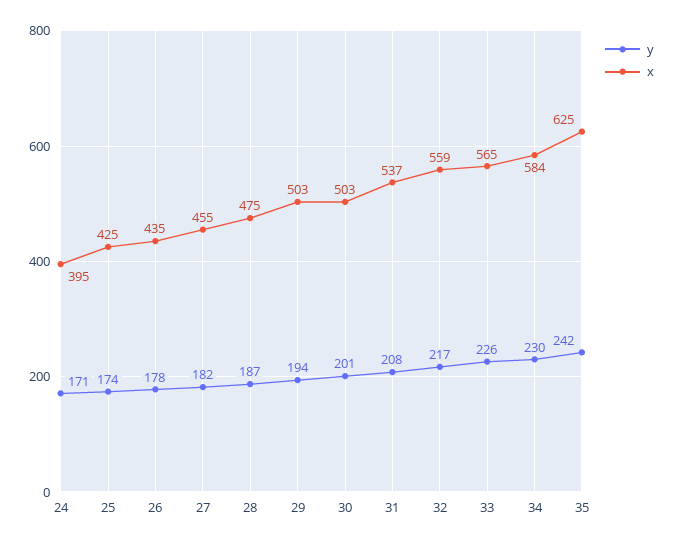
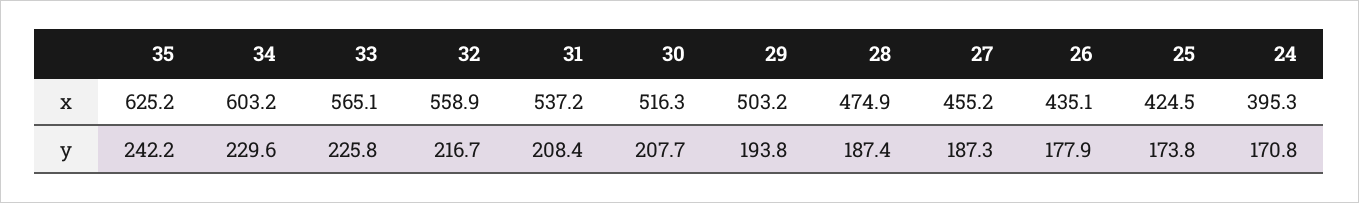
  {
    "y": {
      "24": 170.8,
      "25": 173.8,
      "26": 177.9,
-     "27": 182,
+     "27": 187.3,
      "28": 187.4,
      "29": 193.8,
-     "30": 201,
+     "30": 207.7,
      "31": 208.4,
      "32": 216.7,
      "33": 225.8,
      "34": 229.6,
      "35": 242.2
    },
    "x": {
      "24": 395.3,
      "25": 424.5,
      "26": 435.1,
      "27": 455.2,
      "28": 474.9,
      "29": 503.2,
-     "30": 503,
+     "30": 516.3,
      "31": 537.2,
      "32": 558.9,
      "33": 565.1,
-     "34": 584,
+     "34": 603.2,
      "35": 625.2
    }
  }

